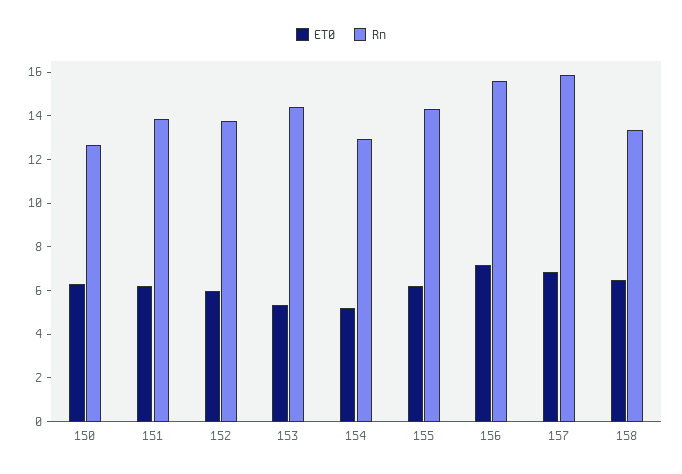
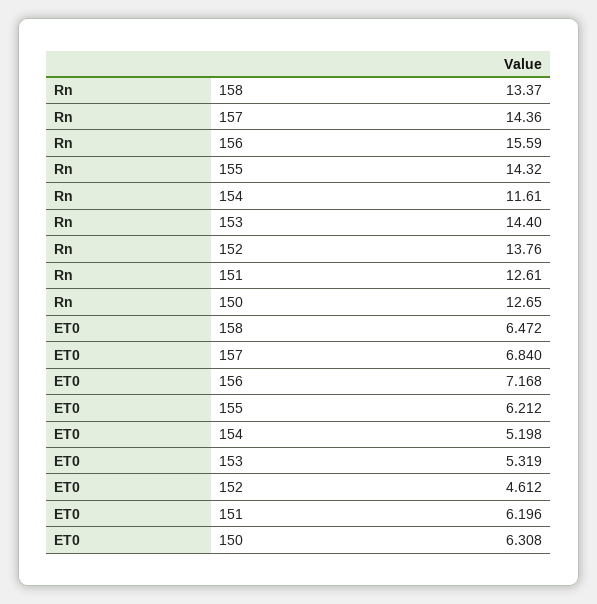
  {
    "ET0": {
      "150": 6.308,
      "151": 6.196,
-     "152": 6,
+     "152": 4.612,
      "153": 5.319,
      "154": 5.198,
      "155": 6.212,
      "156": 7.168,
      "157": 6.84,
      "158": 6.472
    },
    "Rn": {
      "150": 12.65,
-     "151": 14,
+     "151": 12.61,
      "152": 13.76,
      "153": 14.4,
-     "154": 13,
+     "154": 11.61,
      "155": 14.32,
      "156": 15.59,
-     "157": 16,
+     "157": 14.36,
      "158": 13.37
    }
  }

